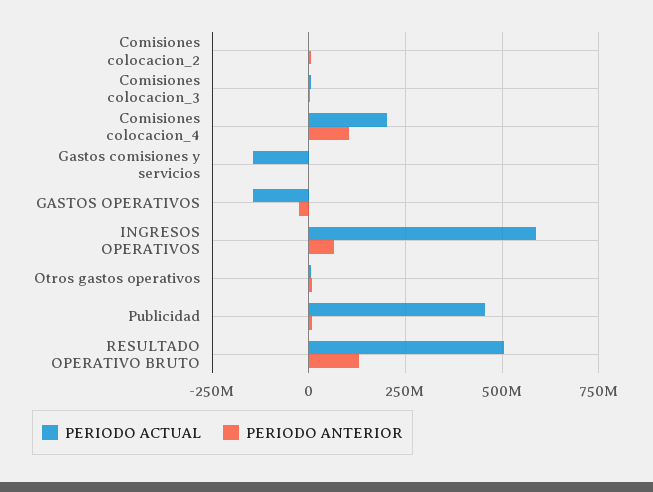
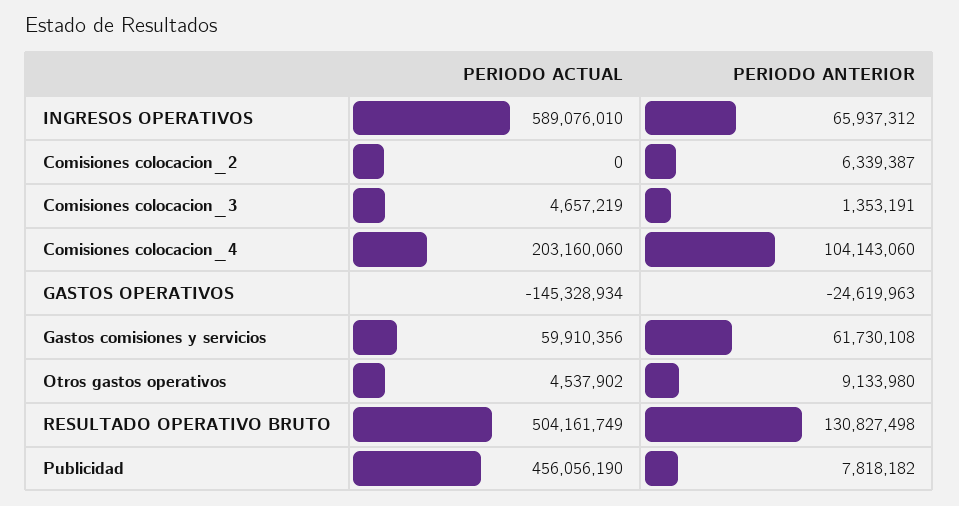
  {
    "PERIODO ACTUAL": {
      "Comisiones colocacion_2": 0,
      "Comisiones colocacion_3": 4657219,
      "Comisiones colocacion_4": 203160060,
-     "Gastos comisiones y servicios": -150000000,
+     "Gastos comisiones y servicios": 59910356,
      "GASTOS OPERATIVOS": -145328934,
      "INGRESOS OPERATIVOS": 589076010,
      "Otros gastos operativos": 4537902,
      "Publicidad": 456056190,
      "RESULTADO OPERATIVO BRUTO": 504161749
    },
    "PERIODO ANTERIOR": {
      "Comisiones colocacion_2": 6339387,
      "Comisiones colocacion_3": 1353191,
      "Comisiones colocacion_4": 104143060,
-     "Gastos comisiones y servicios": 0,
+     "Gastos comisiones y servicios": 61730108,
      "GASTOS OPERATIVOS": -24619963,
      "INGRESOS OPERATIVOS": 65937312,
      "Otros gastos operativos": 9133980,
      "Publicidad": 7818182,
      "RESULTADO OPERATIVO BRUTO": 130827498
    }
  }

